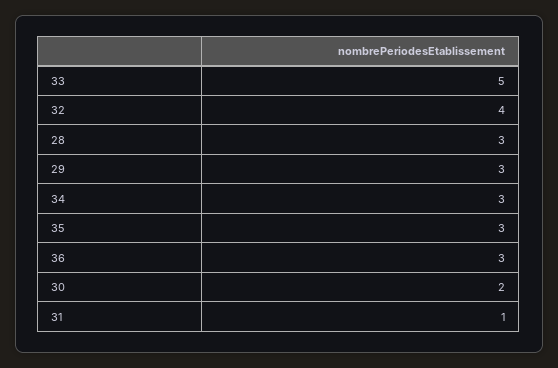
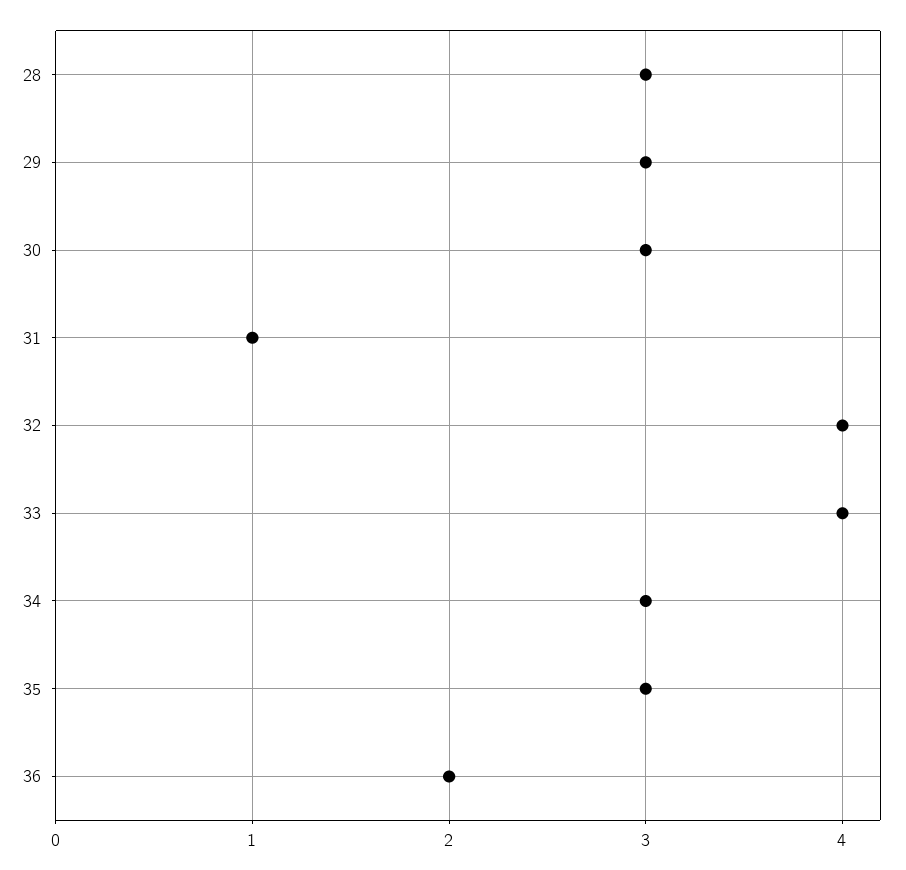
  {
-   "33": 5,
+   "33": 4,
    "32": 4,
    "28": 3,
    "29": 3,
    "34": 3,
    "35": 3,
-   "36": 3,
+   "36": 2,
-   "30": 2,
+   "30": 3,
    "31": 1
  }

